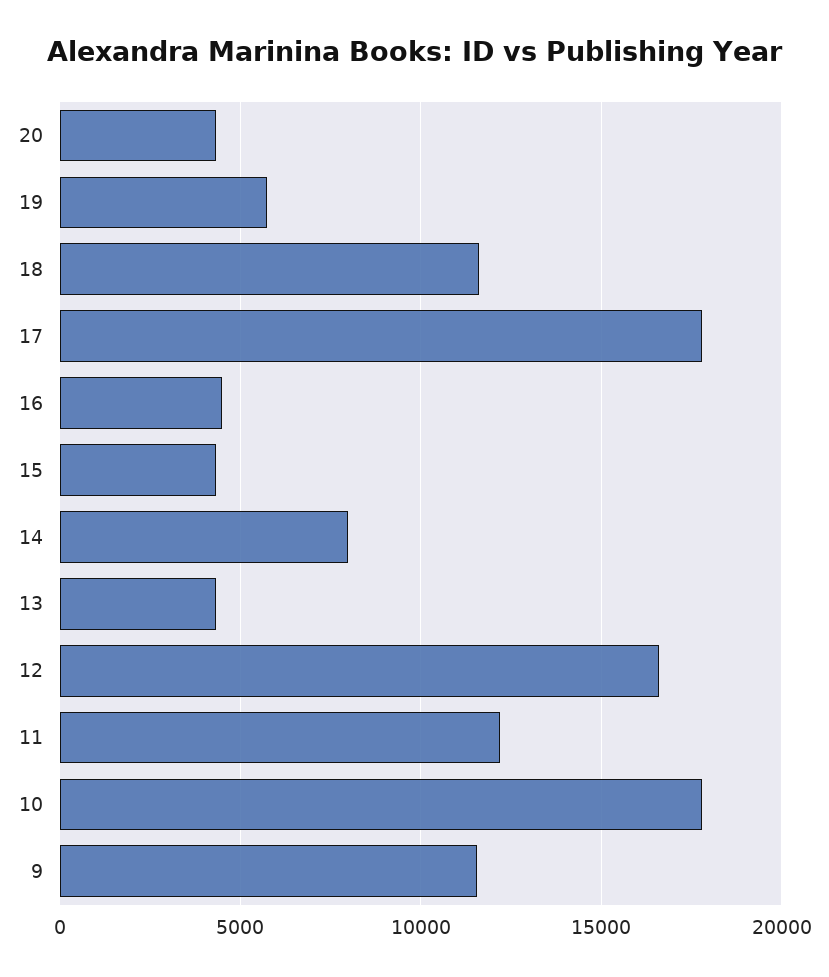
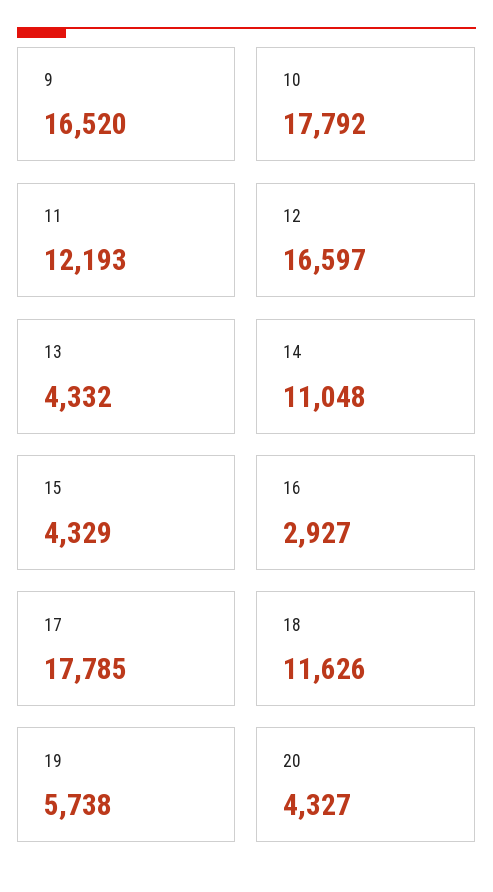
  {
    "20": 4327,
    "19": 5738,
    "18": 11626,
    "17": 17785,
-   "16": 4500,
+   "16": 2927,
    "15": 4329,
-   "14": 8000,
+   "14": 11048,
    "13": 4332,
    "12": 16597,
    "11": 12193,
    "10": 17792,
-   "9": 11500
+   "9": 16520
  }

